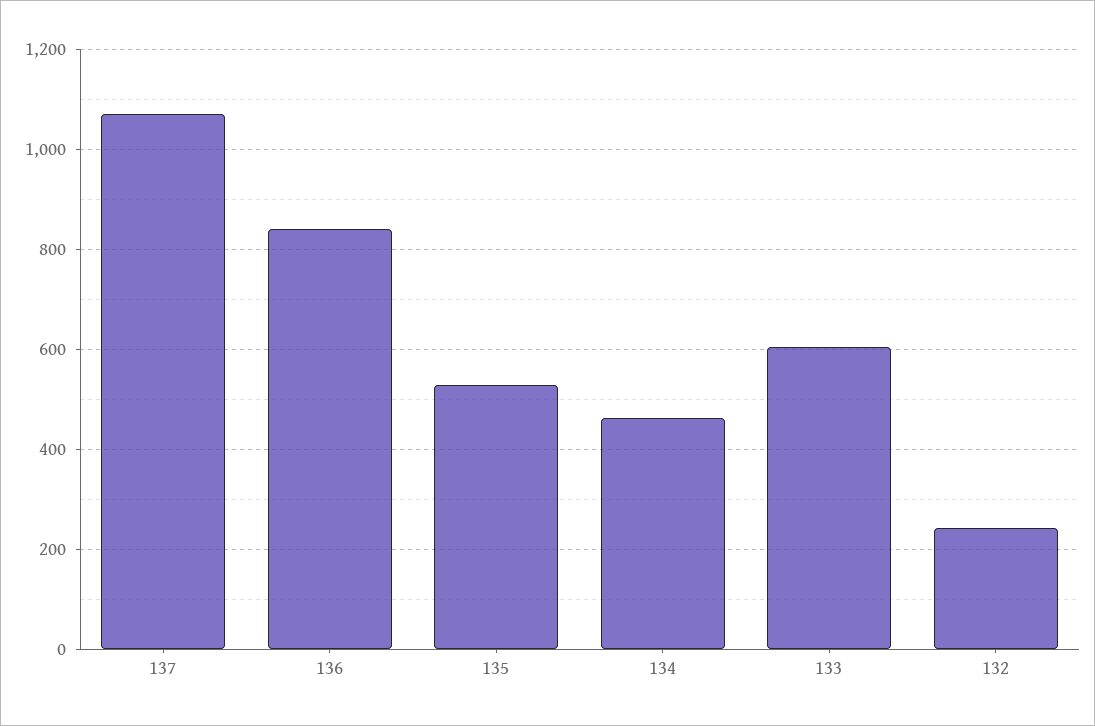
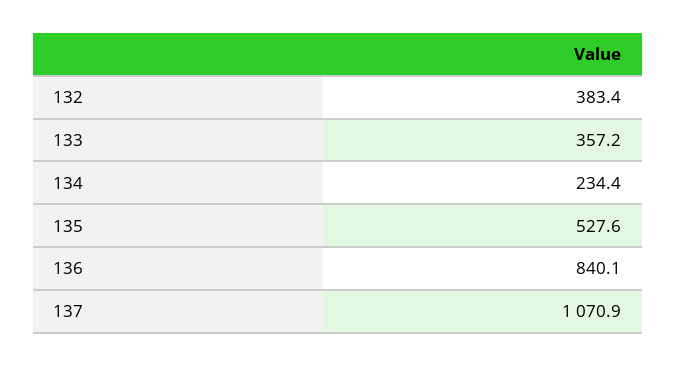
  {
    "137": 1070.9,
    "136": 840.1,
    "135": 527.6,
-   "134": 460,
+   "134": 234.4,
-   "133": 600,
+   "133": 357.2,
-   "132": 240
+   "132": 383.4
  }

